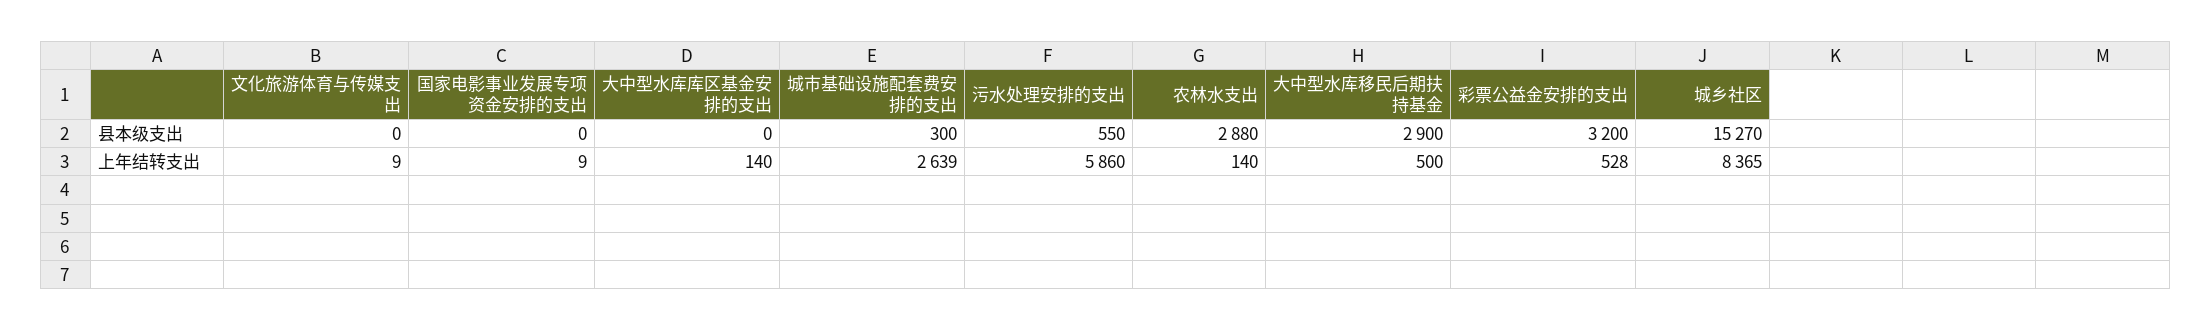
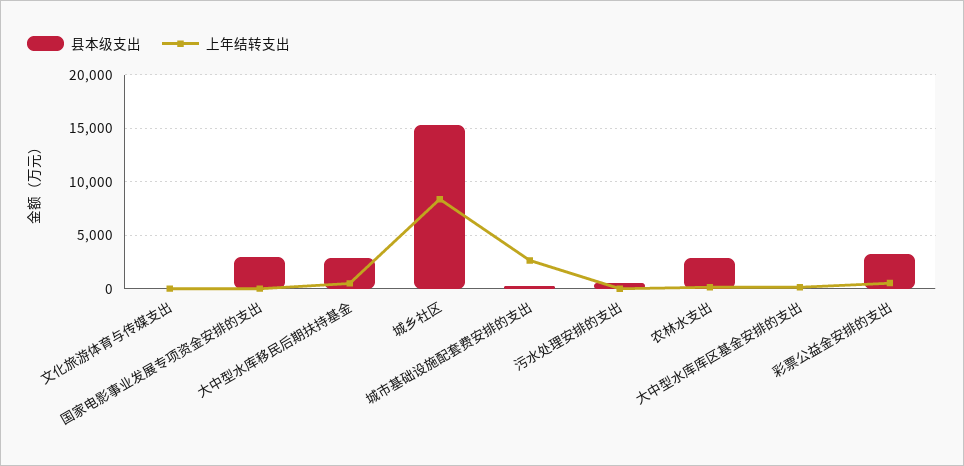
  {
    "县本级支出": {
      "文化旅游体育与传媒支出": 0,
-     "国家电影事业发展专项资金安排的支出": 0,
+     "国家电影事业发展专项资金安排的支出": 3000,
      "大中型水库库区基金安排的支出": 0,
      "城市基础设施配套费安排的支出": 300,
      "污水处理安排的支出": 550,
      "农林水支出": 2880,
      "大中型水库移民后期扶持基金": 2900,
      "彩票公益金安排的支出": 3200,
      "城乡社区": 15270
    },
    "上年结转支出": {
      "文化旅游体育与传媒支出": 9,
      "国家电影事业发展专项资金安排的支出": 9,
      "大中型水库库区基金安排的支出": 140,
      "城市基础设施配套费安排的支出": 2639,
-     "污水处理安排的支出": 5860,
+     "污水处理安排的支出": 0,
      "农林水支出": 140,
      "大中型水库移民后期扶持基金": 500,
      "彩票公益金安排的支出": 528,
      "城乡社区": 8365
    }
  }

